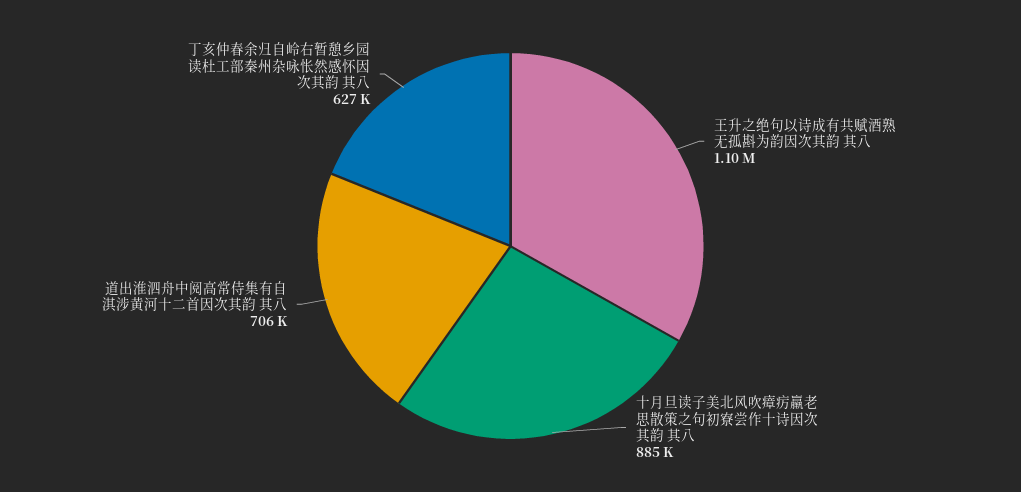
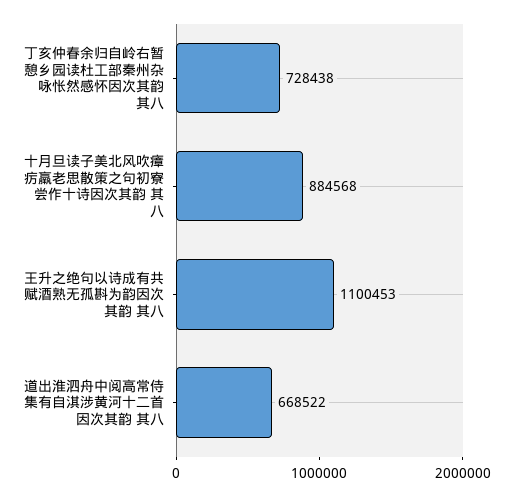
  {
    "王升之绝句以诗成有共赋酒熟无孤斟为韵因次其韵 其八": 1100453,
    "十月旦读子美北风吹瘴疠羸老思散策之句初寮尝作十诗因次其韵 其八": 884568,
-   "道出淮泗舟中阅高常侍集有自淇涉黄河十二首因次其韵 其八": 706000,
+   "道出淮泗舟中阅高常侍集有自淇涉黄河十二首因次其韵 其八": 668522,
-   "丁亥仲春余归自岭右暂憩乡园读杜工部秦州杂咏怅然感怀因次其韵 其八": 627000
+   "丁亥仲春余归自岭右暂憩乡园读杜工部秦州杂咏怅然感怀因次其韵 其八": 728438
  }

